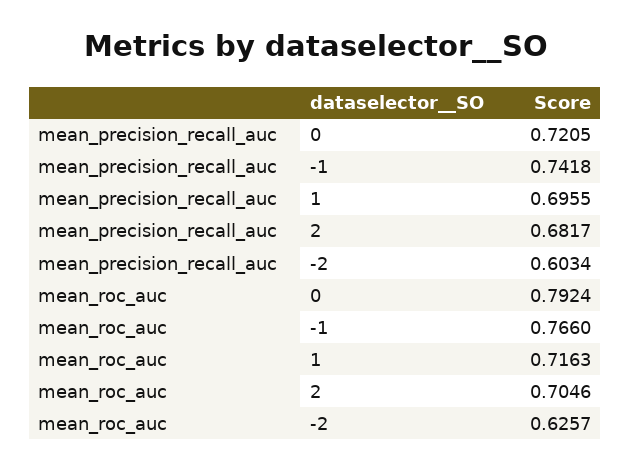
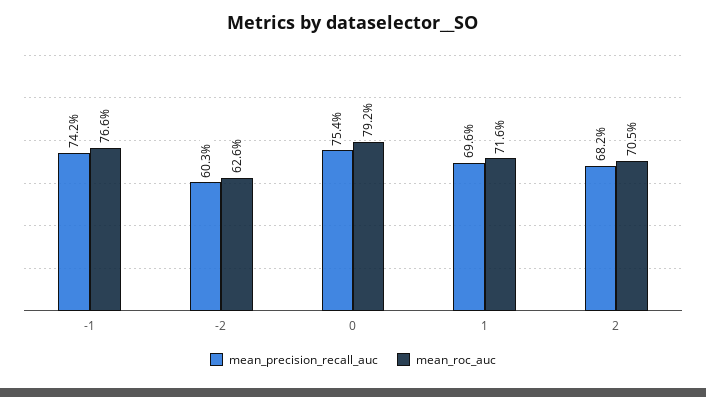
  {
    "mean_precision_recall_auc": {
-     "0": 0.7205,
+     "0": 0.754,
      "-1": 0.7418,
      "1": 0.6955,
      "2": 0.6817,
      "-2": 0.6034
    },
    "mean_roc_auc": {
      "0": 0.7924,
      "-1": 0.766,
      "1": 0.7163,
      "2": 0.7046,
      "-2": 0.6257
    }
  }

